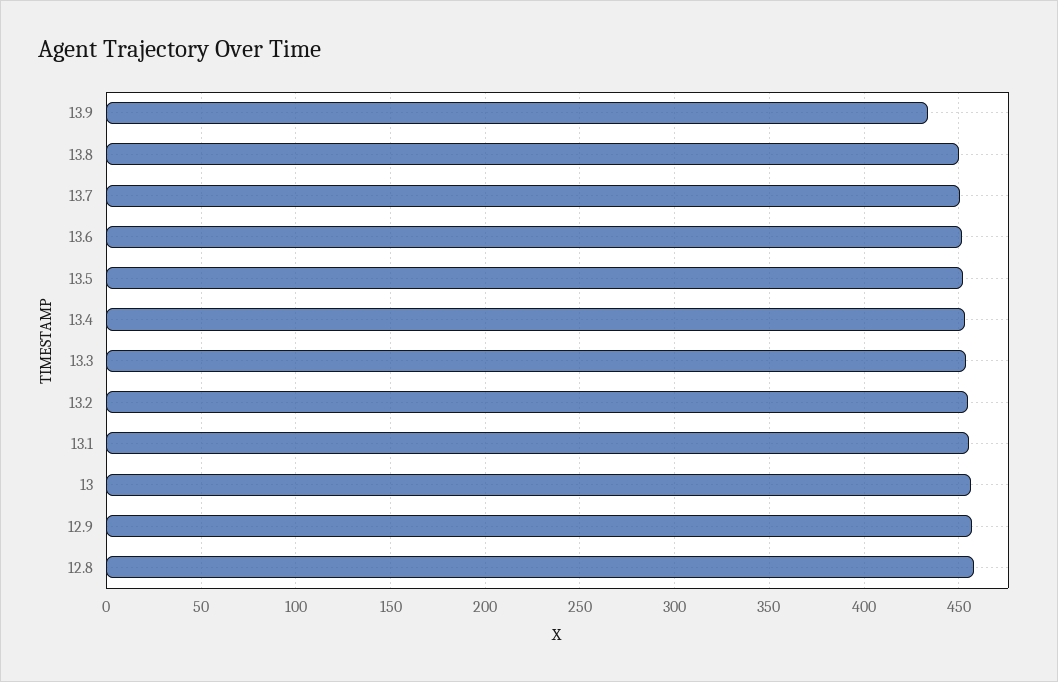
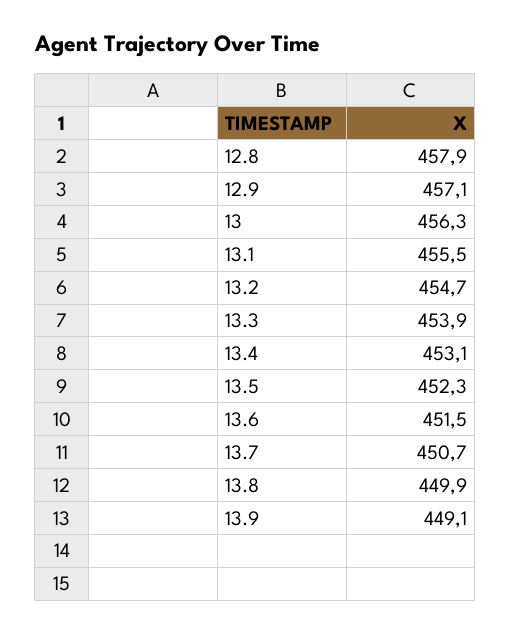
  {
-   "13.9": 435,
+   "13.9": 449.1,
    "13.8": 449.9,
    "13.7": 450.7,
    "13.6": 451.5,
    "13.5": 452.3,
    "13.4": 453.1,
    "13.3": 453.9,
    "13.2": 454.7,
    "13.1": 455.5,
    "13": 456.3,
    "12.9": 457.1,
    "12.8": 457.9
  }

